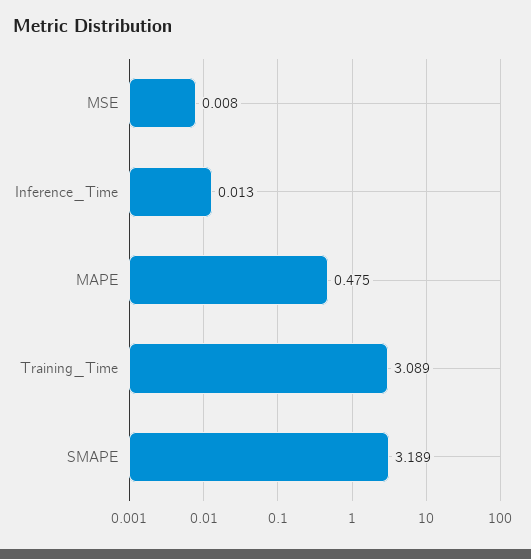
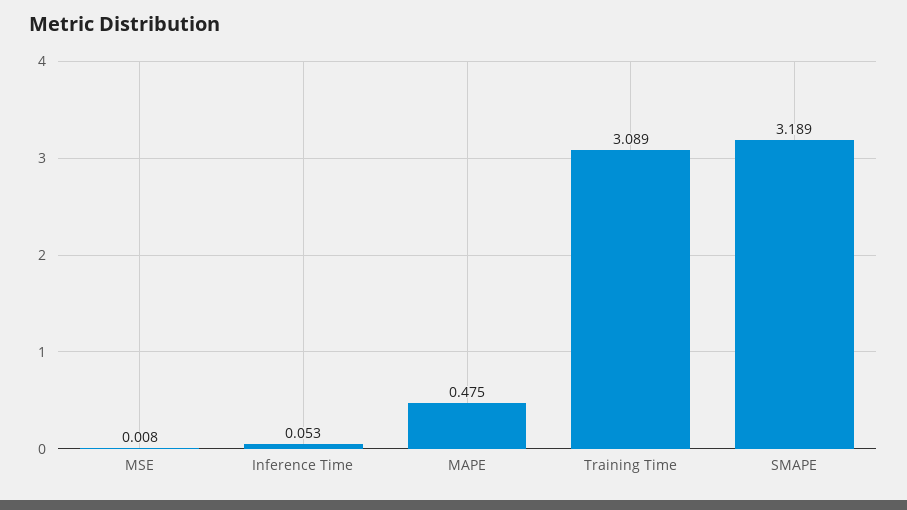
  {
    "MSE": 0.008,
-   "Inference_Time": 0.013,
+   "Inference_Time": 0.053,
    "MAPE": 0.475,
    "Training_Time": 3.089,
    "SMAPE": 3.189
  }

